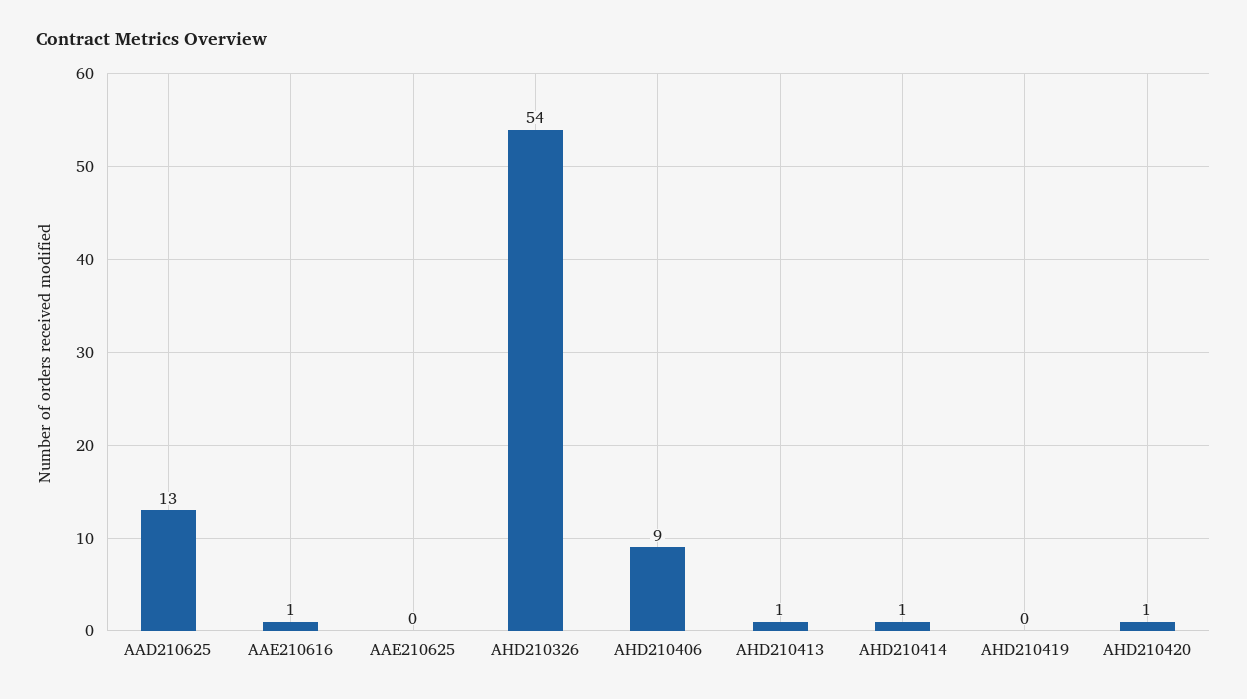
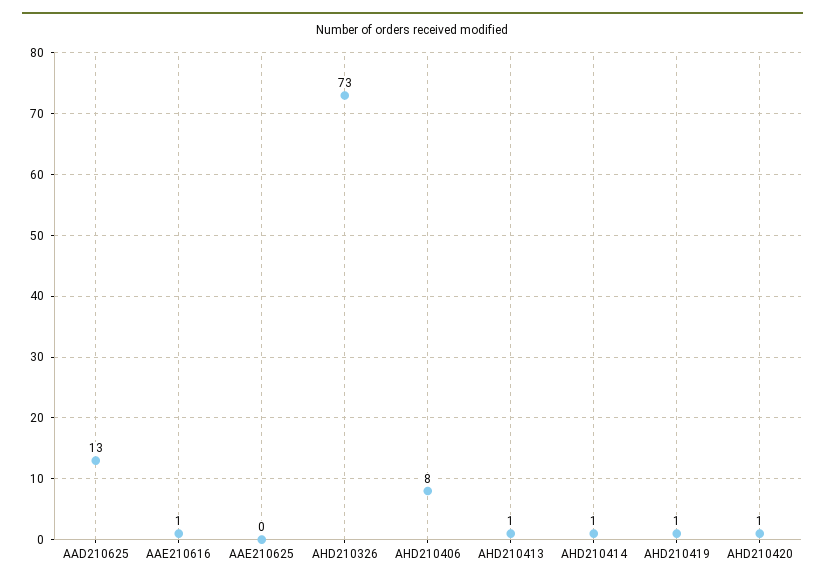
  {
    "AAD210625": 13,
    "AAE210616": 1,
    "AAE210625": 0,
-   "AHD210326": 54,
+   "AHD210326": 73,
-   "AHD210406": 9,
+   "AHD210406": 8,
    "AHD210413": 1,
    "AHD210414": 1,
-   "AHD210419": 0,
+   "AHD210419": 1,
    "AHD210420": 1
  }

